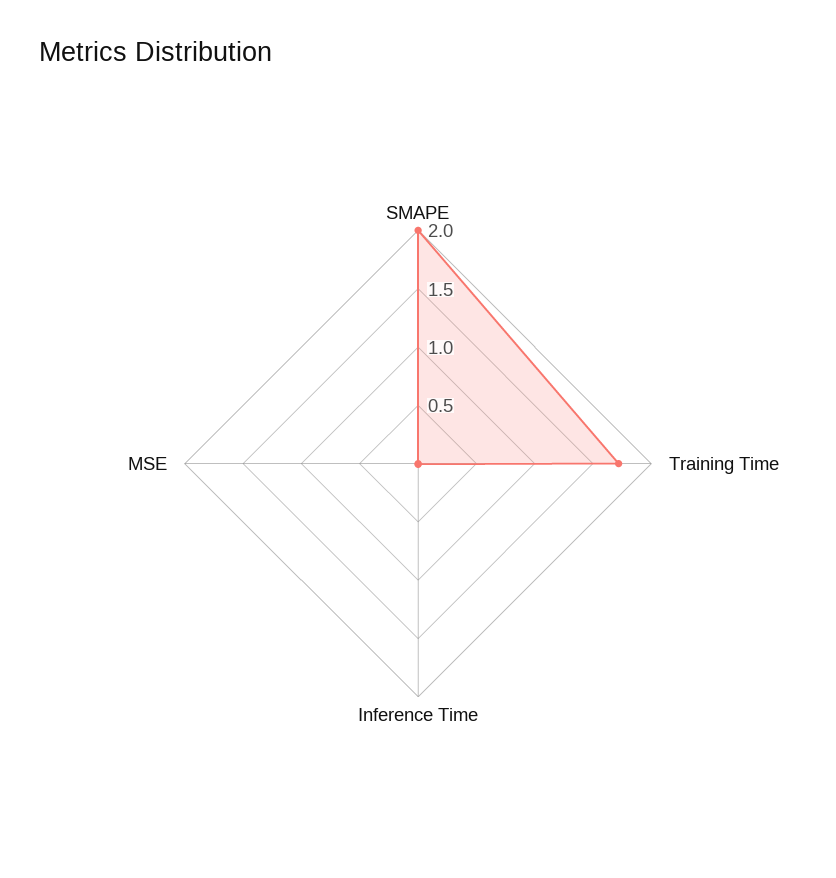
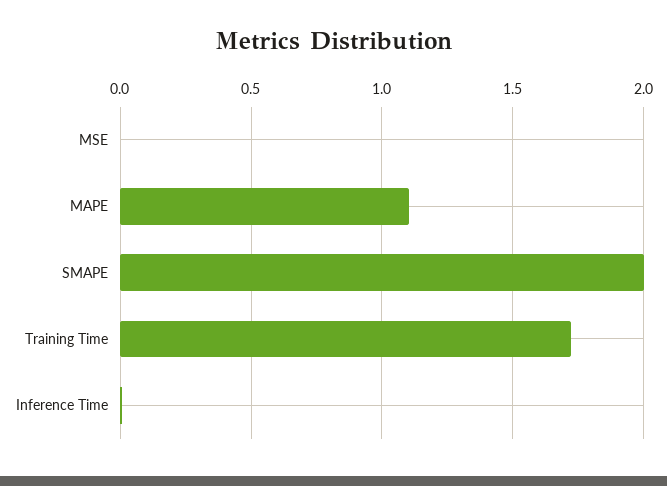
  {
    "SMAPE": 2,
    "Training Time": 1.7,
    "Inference Time": 0,
-   "MSE": 0
+   "MSE": 0,
+   "MAPE": 1.1
  }

